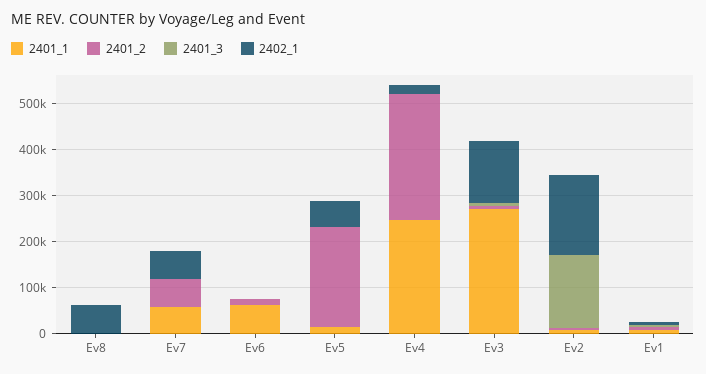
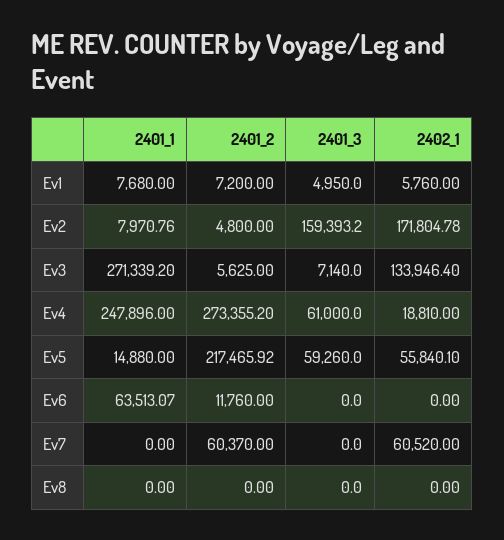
  {
    "2401_1": {
      "Ev8": 0,
-     "Ev7": 60000,
+     "Ev7": 0,
      "Ev6": 63513.07,
      "Ev5": 14880,
      "Ev4": 247896,
      "Ev3": 271339.2,
      "Ev2": 7970.76,
      "Ev1": 7680
    },
    "2401_2": {
      "Ev8": 0,
      "Ev7": 60370,
      "Ev6": 11760,
      "Ev5": 217465.92,
      "Ev4": 273355.2,
      "Ev3": 5625,
      "Ev2": 4800,
      "Ev1": 7200
    },
    "2401_3": {
      "Ev8": 0,
      "Ev7": 0,
      "Ev6": 0,
-     "Ev5": 0,
+     "Ev5": 59260,
-     "Ev4": 0,
+     "Ev4": 61000,
      "Ev3": 7140,
      "Ev2": 159393.2,
      "Ev1": 4950
    },
    "2402_1": {
-     "Ev8": 60000,
+     "Ev8": 0,
      "Ev7": 60520,
      "Ev6": 0,
      "Ev5": 55840.1,
      "Ev4": 18810,
      "Ev3": 133946.4,
      "Ev2": 171804.78,
      "Ev1": 5760
    }
  }

